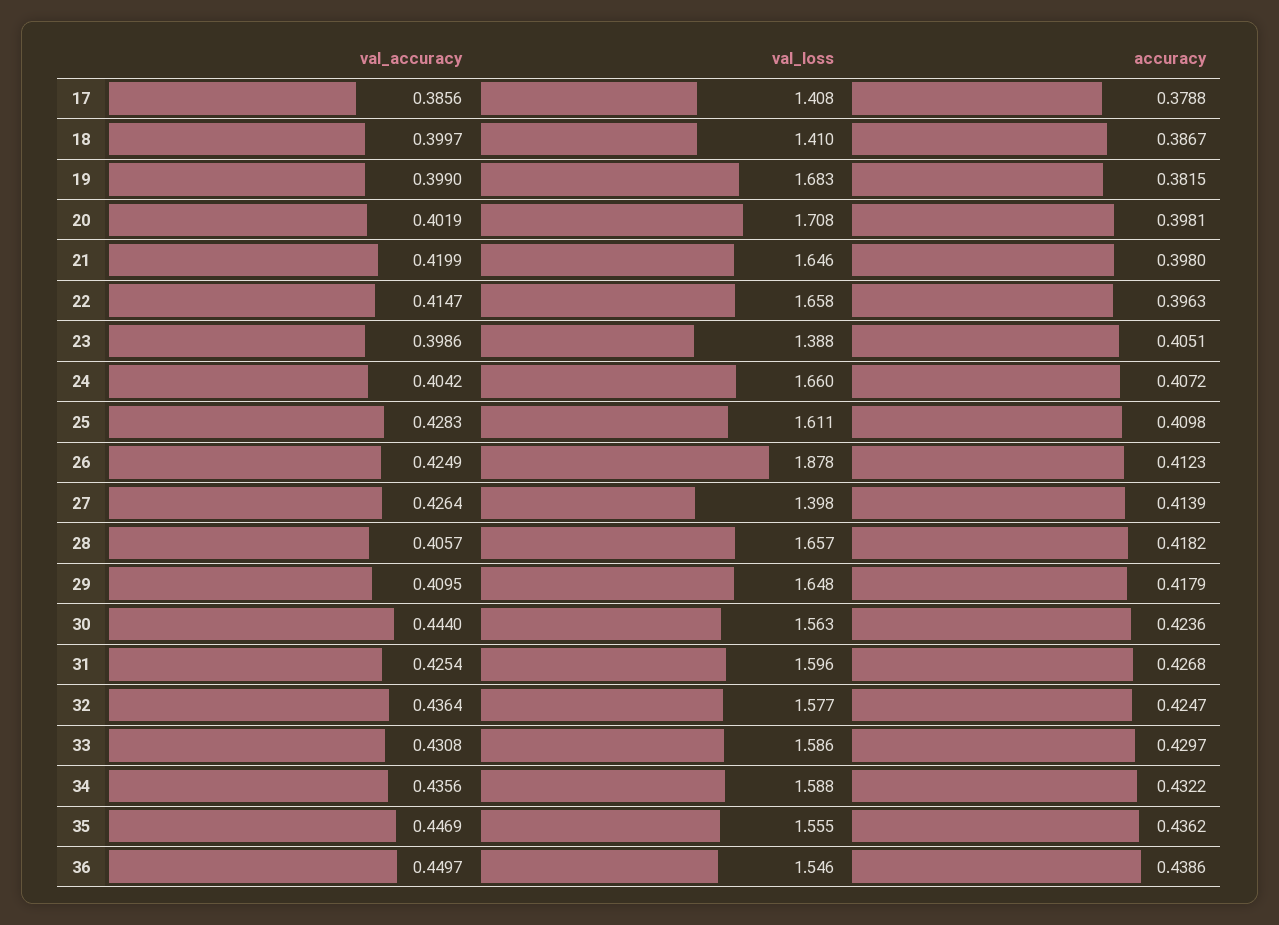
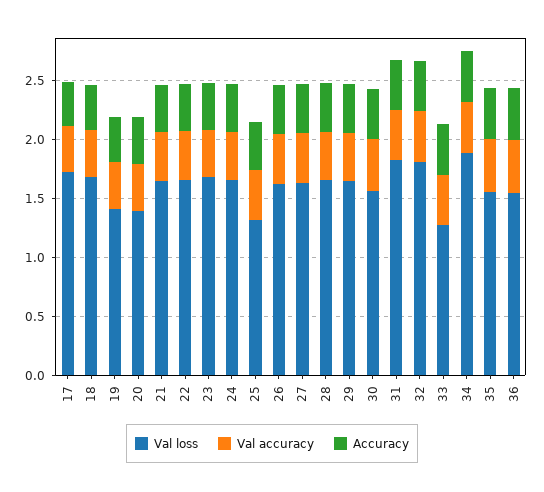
  {
    "val_accuracy": {
      "17": 0.3856,
      "18": 0.3997,
      "19": 0.399,
      "20": 0.4019,
      "21": 0.4199,
      "22": 0.4147,
      "23": 0.3986,
      "24": 0.4042,
      "25": 0.4283,
      "26": 0.4249,
      "27": 0.4264,
      "28": 0.4057,
      "29": 0.4095,
      "30": 0.444,
      "31": 0.4254,
      "32": 0.4364,
      "33": 0.4308,
      "34": 0.4356,
      "35": 0.4469,
      "36": 0.4497
    },
    "val_loss": {
-     "17": 1.408,
+     "17": 1.7,
-     "18": 1.41,
+     "18": 1.7,
-     "19": 1.683,
+     "19": 1.4,
-     "20": 1.708,
+     "20": 1.4,
      "21": 1.646,
      "22": 1.658,
-     "23": 1.388,
+     "23": 1.7,
      "24": 1.66,
-     "25": 1.611,
+     "25": 1.3,
-     "26": 1.878,
+     "26": 1.6,
-     "27": 1.398,
+     "27": 1.6,
      "28": 1.657,
      "29": 1.648,
      "30": 1.563,
-     "31": 1.596,
+     "31": 1.8,
-     "32": 1.577,
+     "32": 1.8,
-     "33": 1.586,
+     "33": 1.3,
-     "34": 1.588,
+     "34": 1.9,
      "35": 1.555,
      "36": 1.546
    },
    "accuracy": {
      "17": 0.3788,
      "18": 0.3867,
      "19": 0.3815,
      "20": 0.3981,
      "21": 0.398,
      "22": 0.3963,
      "23": 0.4051,
      "24": 0.4072,
      "25": 0.4098,
      "26": 0.4123,
      "27": 0.4139,
      "28": 0.4182,
      "29": 0.4179,
      "30": 0.4236,
      "31": 0.4268,
      "32": 0.4247,
      "33": 0.4297,
      "34": 0.4322,
      "35": 0.4362,
      "36": 0.4386
    }
  }

